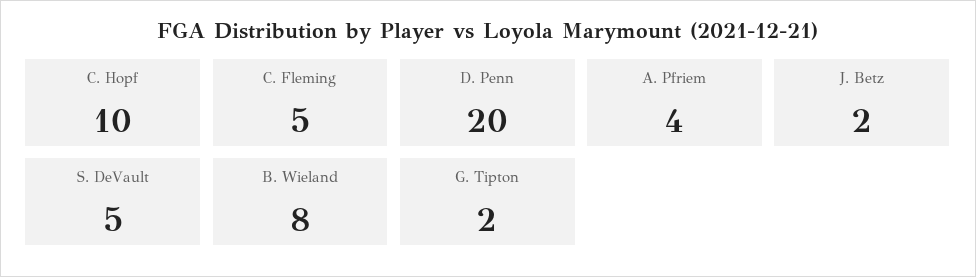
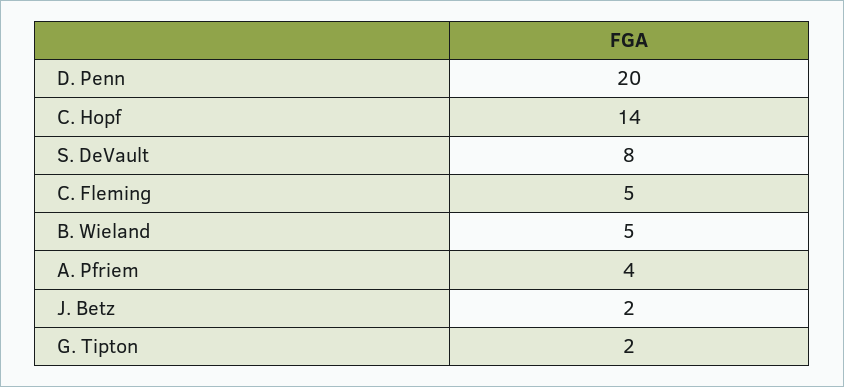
  {
-   "C. Hopf": 10,
+   "C. Hopf": 14,
    "C. Fleming": 5,
    "D. Penn": 20,
    "A. Pfriem": 4,
    "J. Betz": 2,
-   "S. DeVault": 5,
+   "S. DeVault": 8,
-   "B. Wieland": 8,
+   "B. Wieland": 5,
    "G. Tipton": 2
  }

